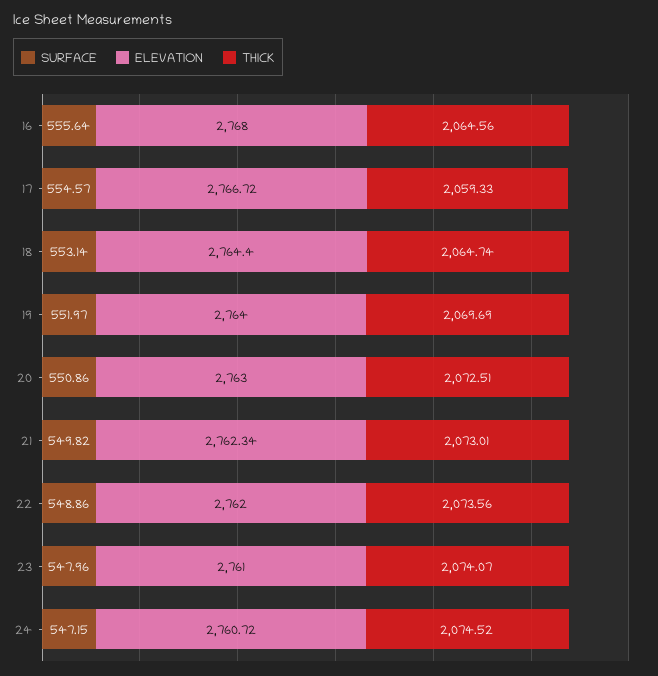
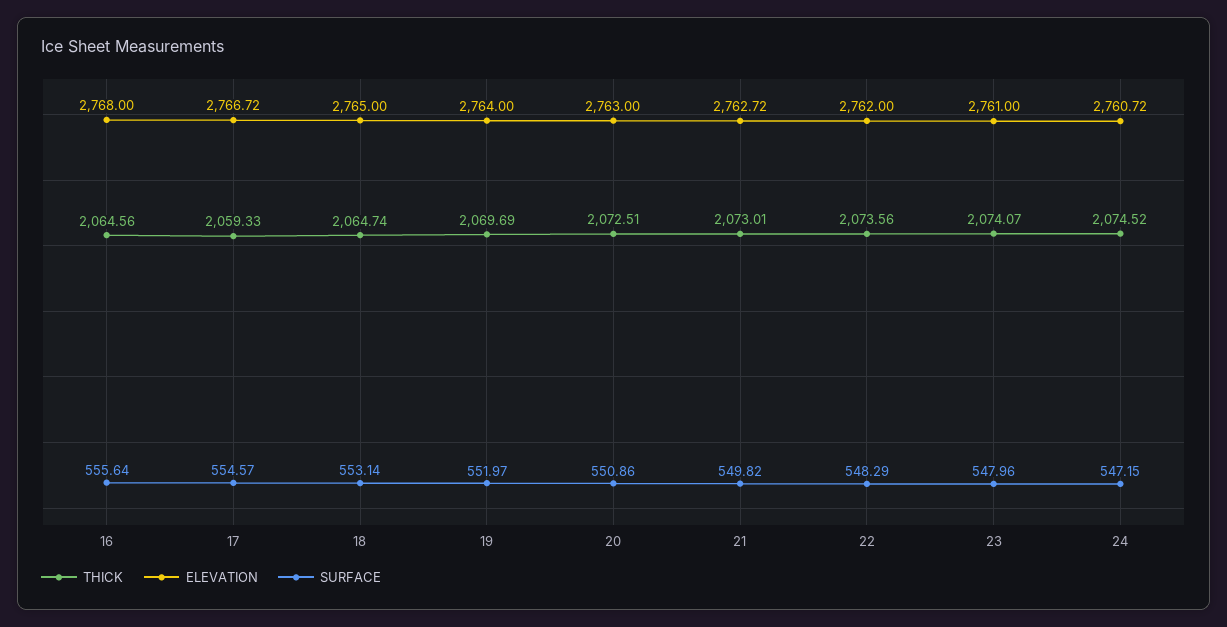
  {
    "SURFACE": {
      "16": 555.64,
      "17": 554.57,
      "18": 553.14,
      "19": 551.97,
      "20": 550.86,
      "21": 549.82,
-     "22": 548.86,
+     "22": 548.29,
      "23": 547.96,
      "24": 547.15
    },
    "ELEVATION": {
      "16": 2768,
      "17": 2766.72,
-     "18": 2764.4,
+     "18": 2765,
      "19": 2764,
      "20": 2763,
-     "21": 2762.34,
+     "21": 2762.72,
      "22": 2762,
      "23": 2761,
      "24": 2760.72
    },
    "THICK": {
      "16": 2064.56,
      "17": 2059.33,
      "18": 2064.74,
      "19": 2069.69,
      "20": 2072.51,
      "21": 2073.01,
      "22": 2073.56,
      "23": 2074.07,
      "24": 2074.52
    }
  }

